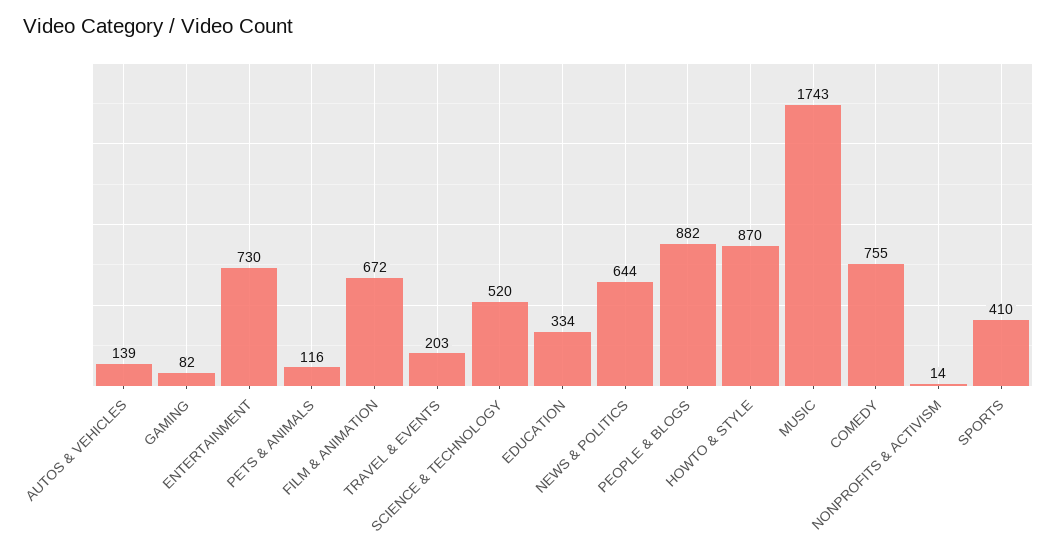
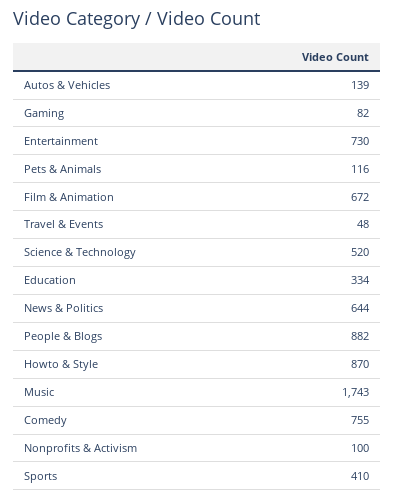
  {
    "AUTOS & VEHICLES": 139,
    "GAMING": 82,
    "ENTERTAINMENT": 730,
    "PETS & ANIMALS": 116,
    "FILM & ANIMATION": 672,
-   "TRAVEL & EVENTS": 203,
+   "TRAVEL & EVENTS": 48,
    "SCIENCE & TECHNOLOGY": 520,
    "EDUCATION": 334,
    "NEWS & POLITICS": 644,
    "PEOPLE & BLOGS": 882,
    "HOWTO & STYLE": 870,
    "MUSIC": 1743,
    "COMEDY": 755,
-   "NONPROFITS & ACTIVISM": 14,
+   "NONPROFITS & ACTIVISM": 100,
    "SPORTS": 410
  }

